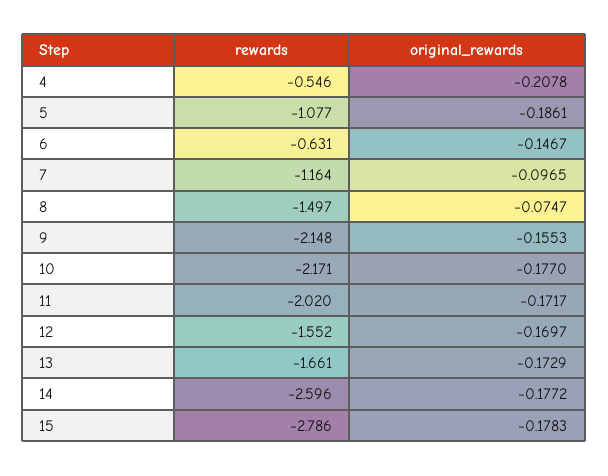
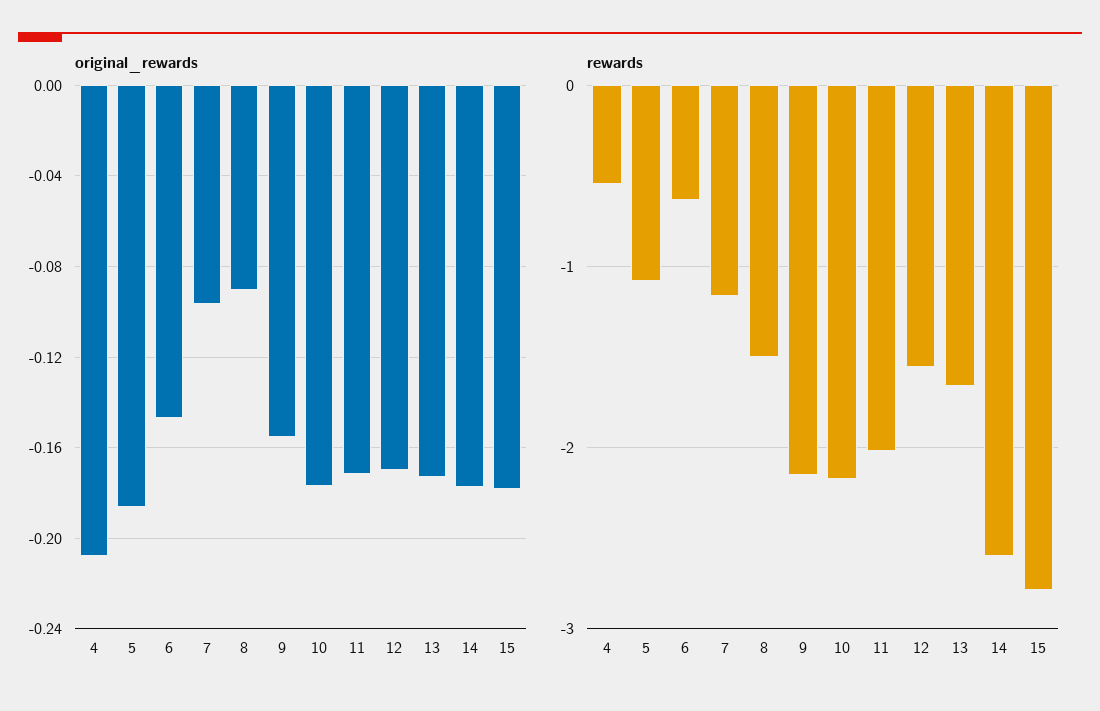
  {
    "rewards": {
      "4": -0.546,
      "5": -1.077,
      "6": -0.631,
      "7": -1.164,
      "8": -1.497,
      "9": -2.148,
      "10": -2.171,
      "11": -2.02,
      "12": -1.552,
      "13": -1.661,
      "14": -2.596,
      "15": -2.786
    },
    "original_rewards": {
      "4": -0.2078,
      "5": -0.1861,
      "6": -0.1467,
      "7": -0.0965,
-     "8": -0.0747,
+     "8": -0.09,
      "9": -0.1553,
      "10": -0.177,
      "11": -0.1717,
      "12": -0.1697,
      "13": -0.1729,
      "14": -0.1772,
      "15": -0.1783
    }
  }

